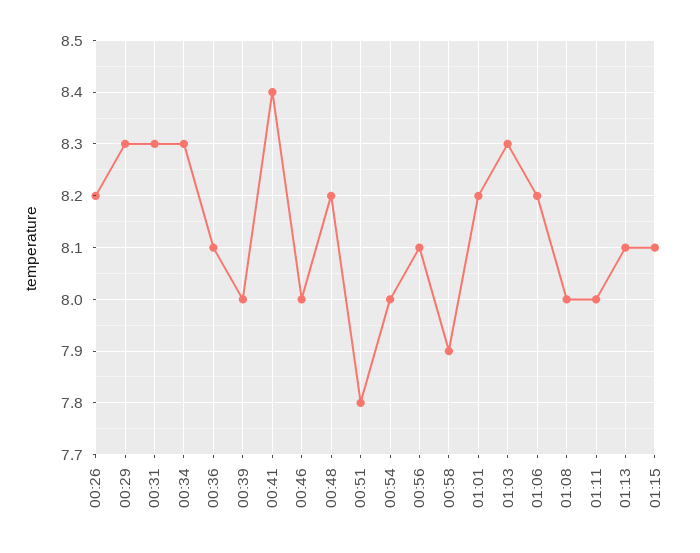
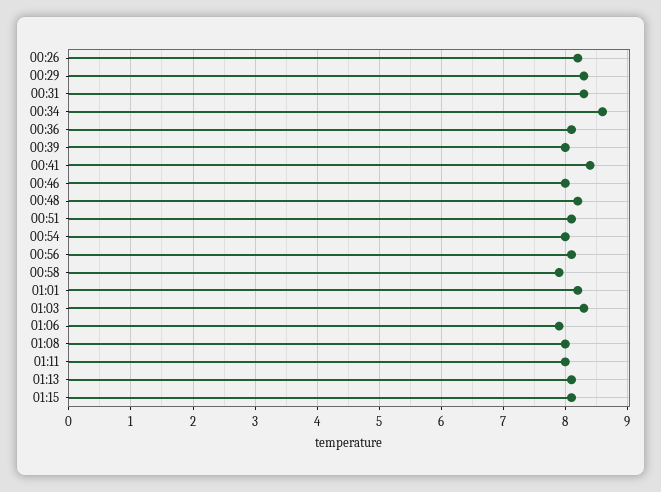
  {
    "00:26": 8.2,
    "00:29": 8.3,
    "00:31": 8.3,
-   "00:34": 8.3,
+   "00:34": 8.6,
    "00:36": 8.1,
    "00:39": 8,
    "00:41": 8.4,
    "00:46": 8,
    "00:48": 8.2,
-   "00:51": 7.8,
+   "00:51": 8.1,
    "00:54": 8,
    "00:56": 8.1,
    "00:58": 7.9,
    "01:01": 8.2,
    "01:03": 8.3,
-   "01:06": 8.2,
+   "01:06": 7.9,
    "01:08": 8,
    "01:11": 8,
    "01:13": 8.1,
    "01:15": 8.1
  }

